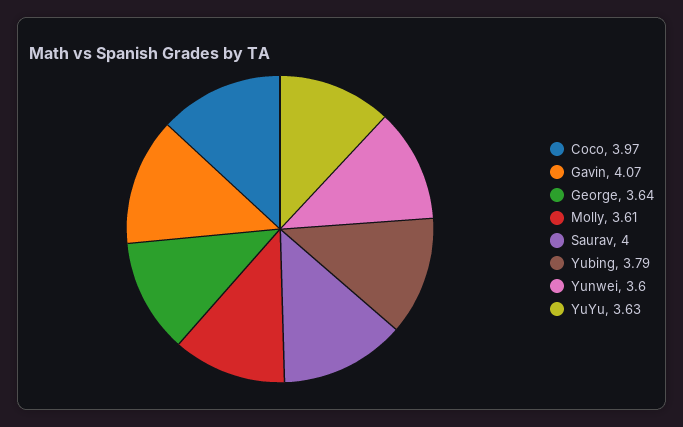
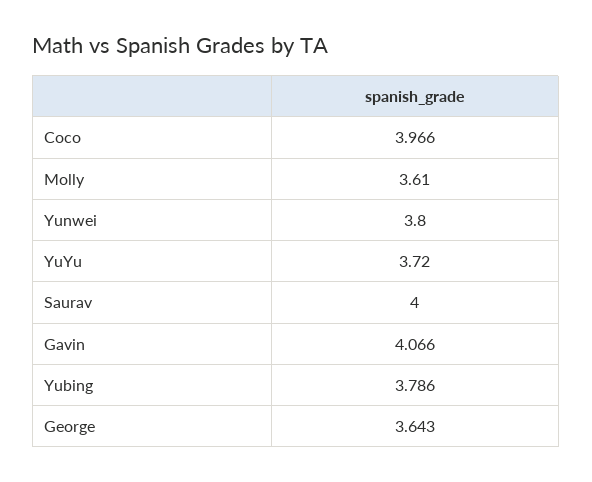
  {
    "Coco": 3.966,
    "Gavin": 4.066,
    "George": 3.643,
    "Molly": 3.61,
    "Saurav": 4,
    "Yubing": 3.786,
-   "Yunwei": 3.6,
+   "Yunwei": 3.8,
-   "YuYu": 3.63
+   "YuYu": 3.72
  }

